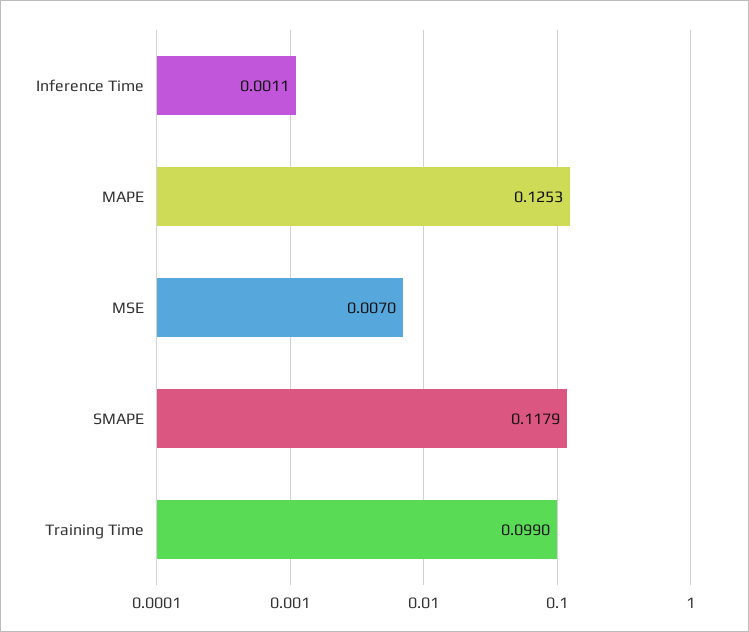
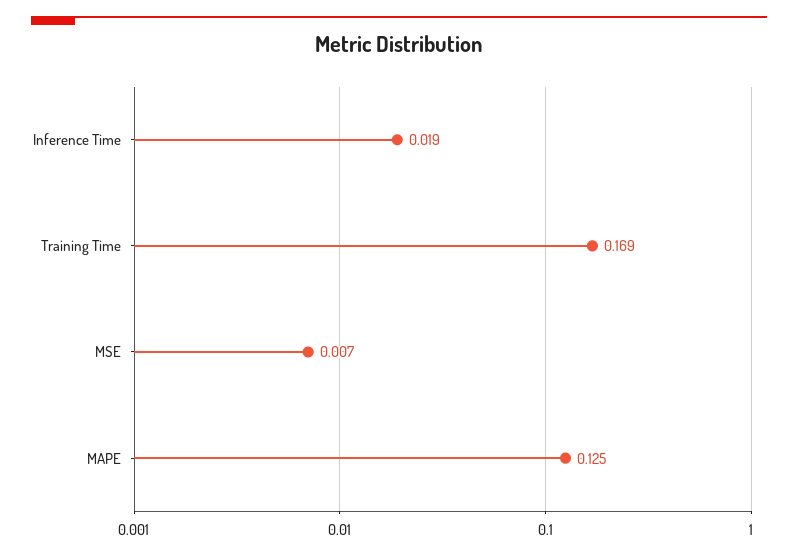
  {
-   "Inference Time": 0.0011,
+   "Inference Time": 0.019,
    "MAPE": 0.1253,
    "MSE": 0.007,
-   "SMAPE": 0.1179,
-   "Training Time": 0.099
+   "Training Time": 0.169
  }

